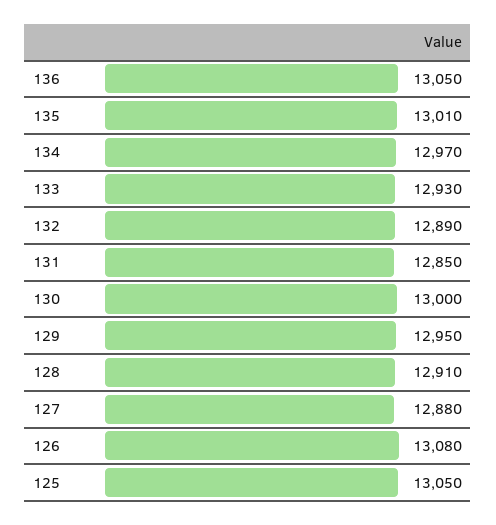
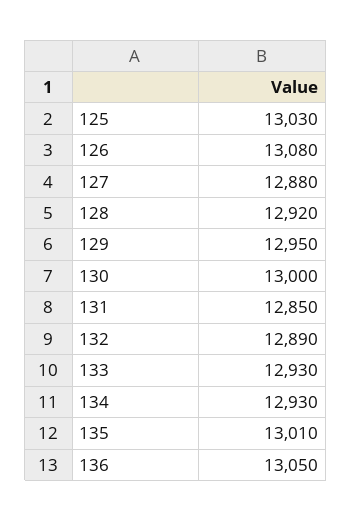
  {
    "136": 13050,
    "135": 13010,
-   "134": 12970,
+   "134": 12930,
    "133": 12930,
    "132": 12890,
    "131": 12850,
    "130": 13000,
    "129": 12950,
-   "128": 12910,
+   "128": 12920,
    "127": 12880,
    "126": 13080,
-   "125": 13050
+   "125": 13030
  }

